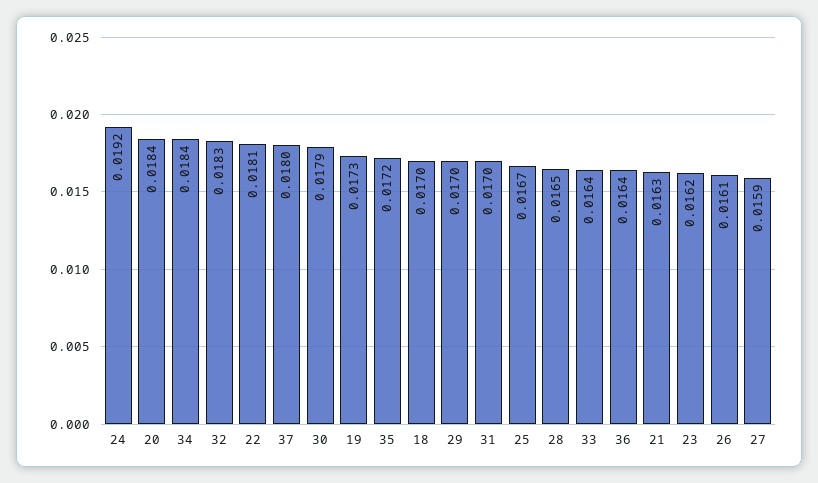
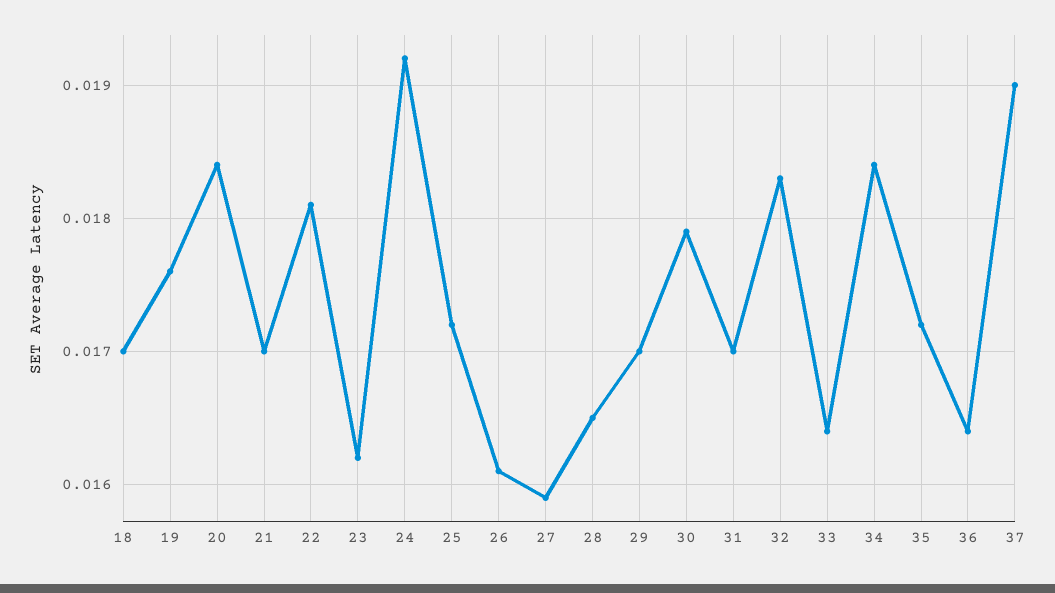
  {
    "24": 0.0192,
    "20": 0.0184,
    "34": 0.0184,
    "32": 0.0183,
    "22": 0.0181,
-   "37": 0.018,
+   "37": 0.019,
    "30": 0.0179,
-   "19": 0.0173,
+   "19": 0.0176,
    "35": 0.0172,
    "18": 0.017,
    "29": 0.017,
    "31": 0.017,
-   "25": 0.0167,
+   "25": 0.0172,
    "28": 0.0165,
    "33": 0.0164,
    "36": 0.0164,
-   "21": 0.0163,
+   "21": 0.017,
    "23": 0.0162,
    "26": 0.0161,
    "27": 0.0159
  }

